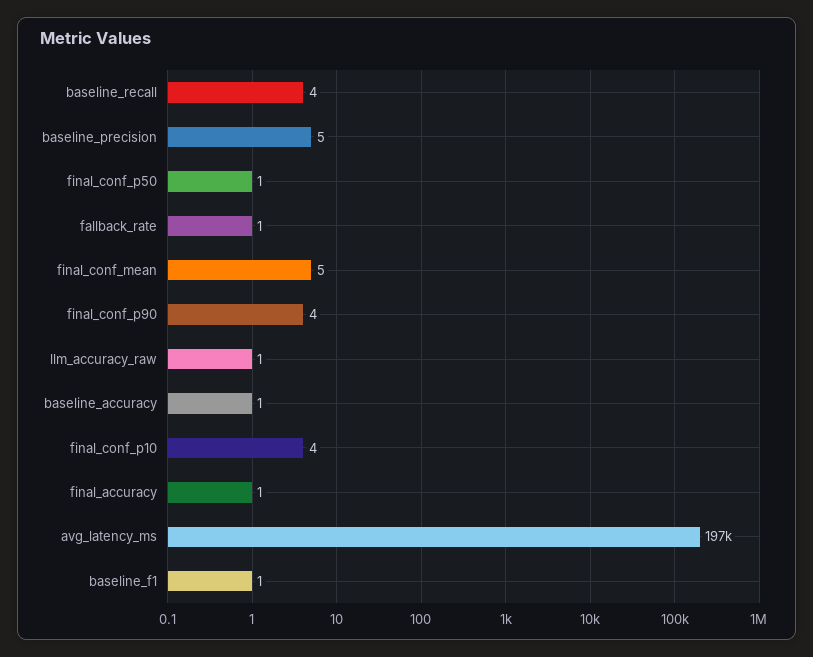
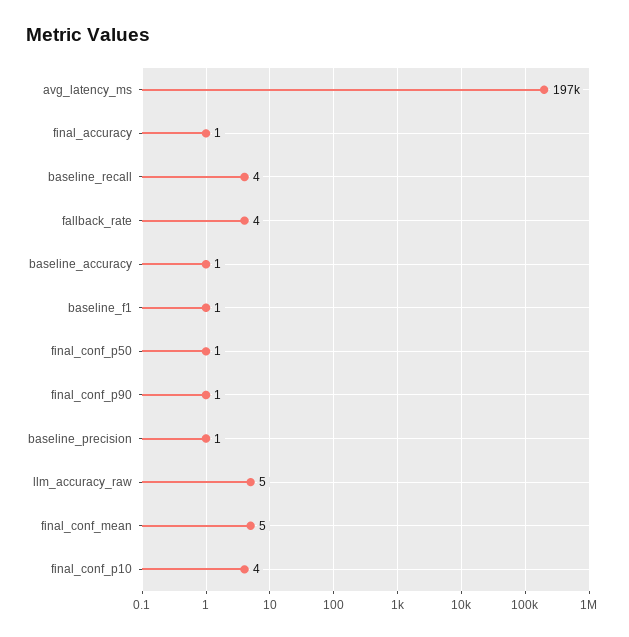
  {
    "baseline_recall": 4,
-   "baseline_precision": 5,
+   "baseline_precision": 1,
    "final_conf_p50": 1,
-   "fallback_rate": 1,
+   "fallback_rate": 4,
    "final_conf_mean": 5,
-   "final_conf_p90": 4,
+   "final_conf_p90": 1,
-   "llm_accuracy_raw": 1,
+   "llm_accuracy_raw": 5,
    "baseline_accuracy": 1,
    "final_conf_p10": 4,
    "final_accuracy": 1,
    "avg_latency_ms": 197000,
    "baseline_f1": 1
  }

